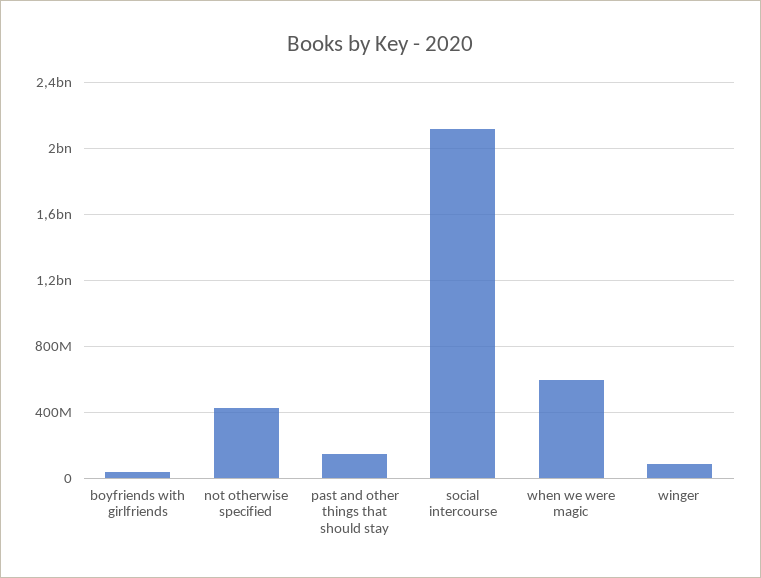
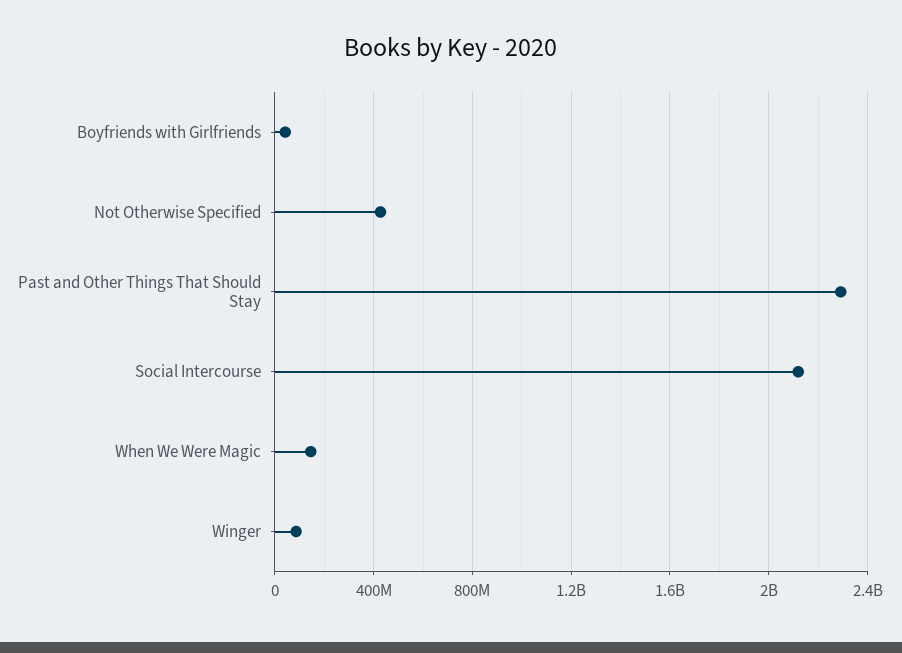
  {
    "boyfriends with girlfriends": 50000000,
    "not otherwise specified": 450000000,
-   "past and other things that should stay": 150000000,
+   "past and other things that should stay": 2300000000,
    "social intercourse": 2100000000,
-   "when we were magic": 600000000,
+   "when we were magic": 150000000,
    "winger": 100000000
  }

